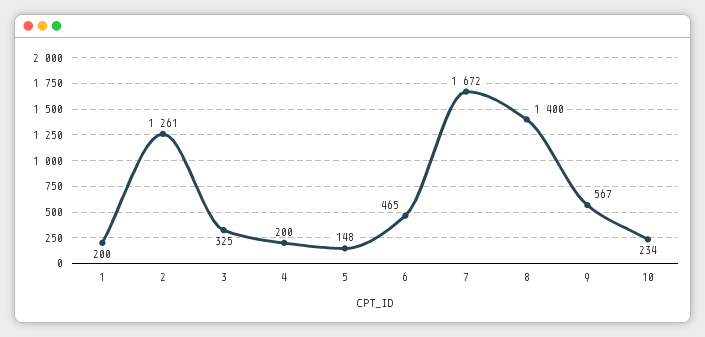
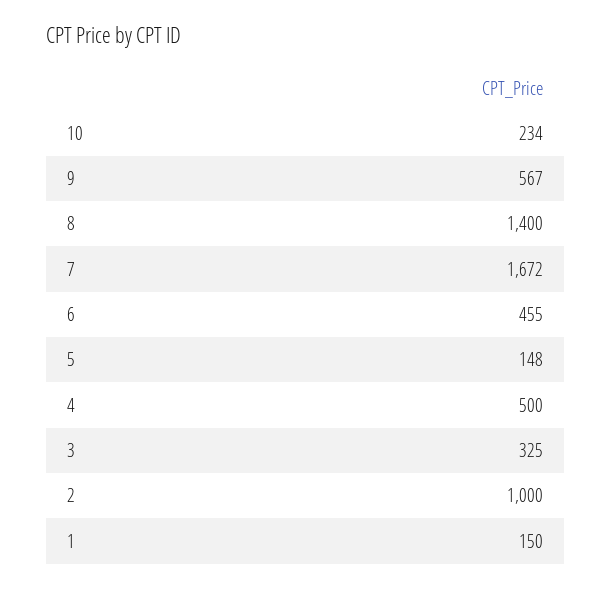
  {
-   "1": 200,
+   "1": 150,
-   "2": 1261,
+   "2": 1000,
    "3": 325,
-   "4": 200,
+   "4": 500,
    "5": 148,
-   "6": 465,
+   "6": 455,
    "7": 1672,
    "8": 1400,
    "9": 567,
    "10": 234
  }

